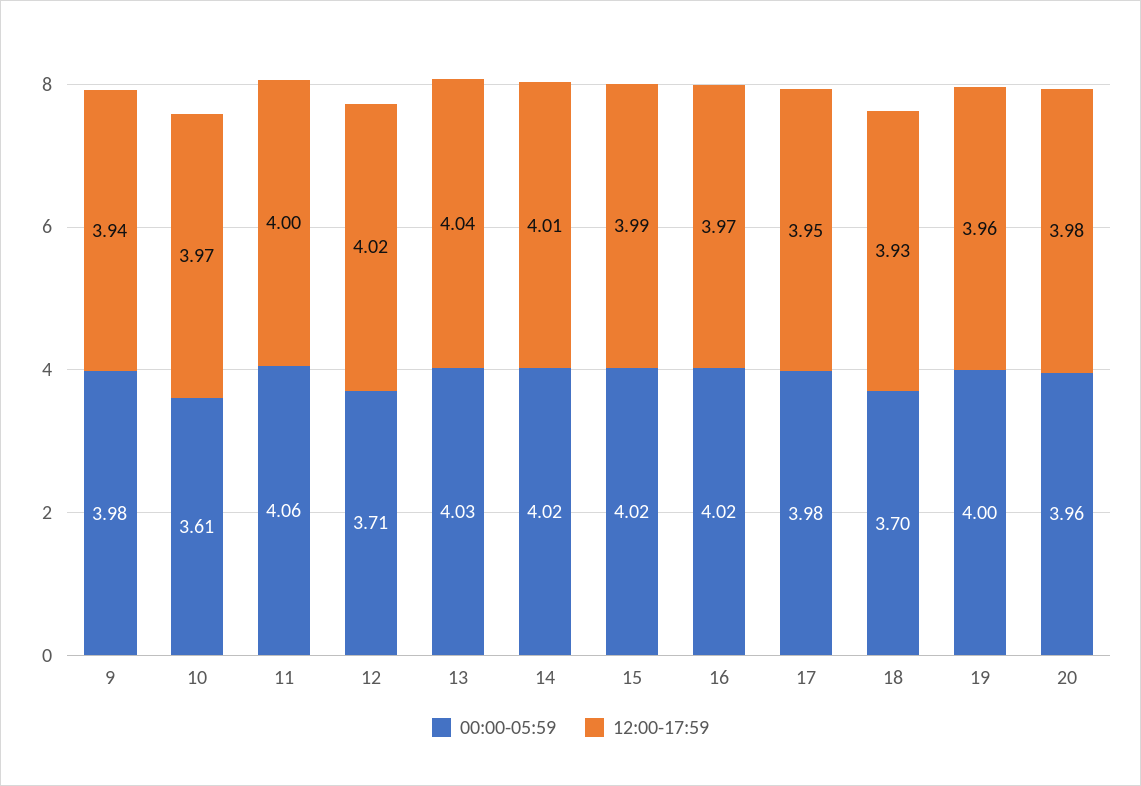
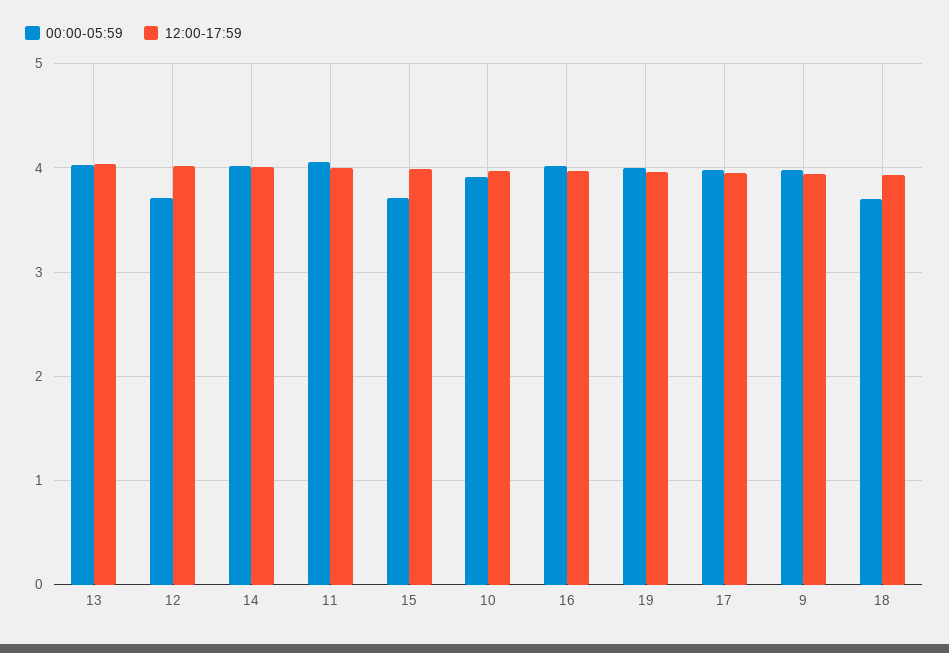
  {
    "00:00-05:59": {
      "9": 3.98,
-     "10": 3.61,
+     "10": 3.9,
      "11": 4.06,
      "12": 3.71,
      "13": 4.03,
      "14": 4.02,
-     "15": 4.02,
+     "15": 3.7,
      "16": 4.02,
      "17": 3.98,
      "18": 3.7,
-     "19": 4,
+     "19": 4
-     "20": 3.96
    },
    "12:00-17:59": {
      "9": 3.94,
      "10": 3.97,
      "11": 4,
      "12": 4.02,
      "13": 4.04,
      "14": 4.01,
      "15": 3.99,
      "16": 3.97,
      "17": 3.95,
      "18": 3.93,
-     "19": 3.96,
+     "19": 3.96
-     "20": 3.98
    }
  }

